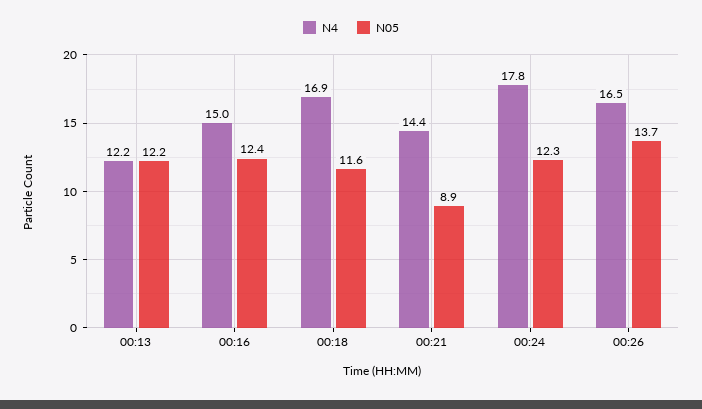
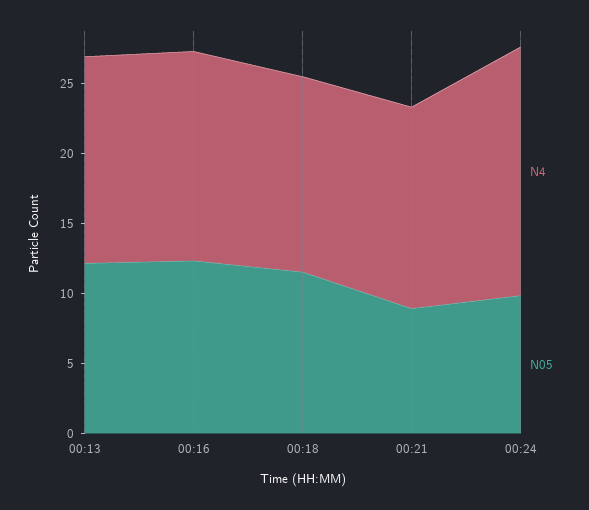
  {
    "N4": {
-     "00:13": 12.2,
+     "00:13": 15,
      "00:16": 15,
-     "00:18": 16.9,
+     "00:18": 14,
      "00:21": 14.4,
-     "00:24": 17.8,
+     "00:24": 17.8
-     "00:26": 16.5
    },
    "N05": {
      "00:13": 12.2,
      "00:16": 12.4,
      "00:18": 11.6,
      "00:21": 8.9,
-     "00:24": 12.3,
+     "00:24": 10
-     "00:26": 13.7
    }
  }

